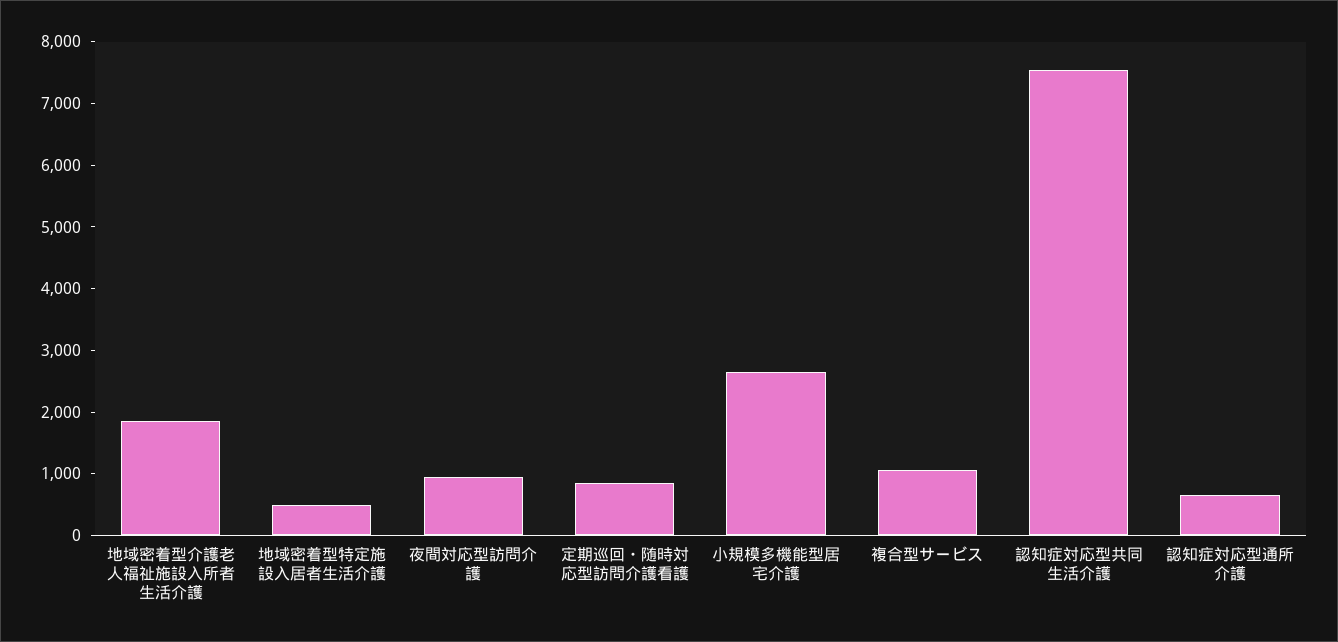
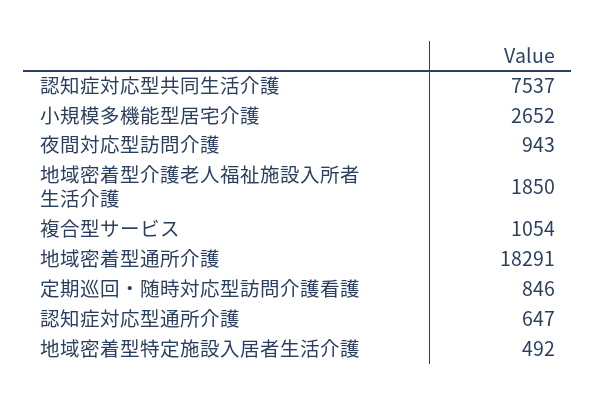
  {
    "地域密着型介護老人福祉施設入所者生活介護": 1850,
    "地域密着型特定施設入居者生活介護": 492,
    "夜間対応型訪問介護": 943,
    "定期巡回・随時対応型訪問介護看護": 846,
    "小規模多機能型居宅介護": 2652,
    "複合型サービス": 1054,
    "認知症対応型共同生活介護": 7537,
-   "認知症対応型通所介護": 647
+   "認知症対応型通所介護": 647,
+   "地域密着型通所介護": 18291
  }

